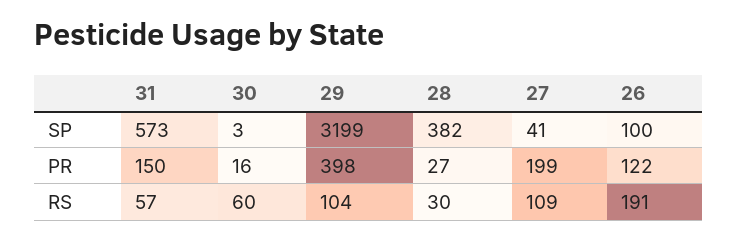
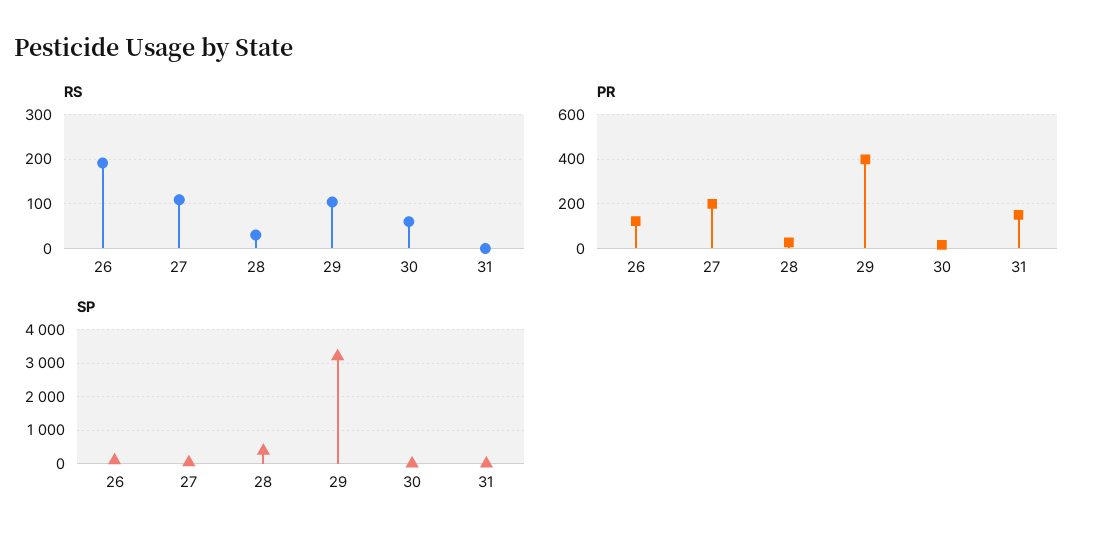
  {
    "SP": {
-     "31": 573,
+     "31": 0,
      "30": 3,
      "29": 3199,
      "28": 382,
      "27": 41,
      "26": 100
    },
    "PR": {
      "31": 150,
      "30": 16,
      "29": 398,
      "28": 27,
      "27": 199,
      "26": 122
    },
    "RS": {
-     "31": 57,
+     "31": 0,
      "30": 60,
      "29": 104,
      "28": 30,
      "27": 109,
      "26": 191
    }
  }

